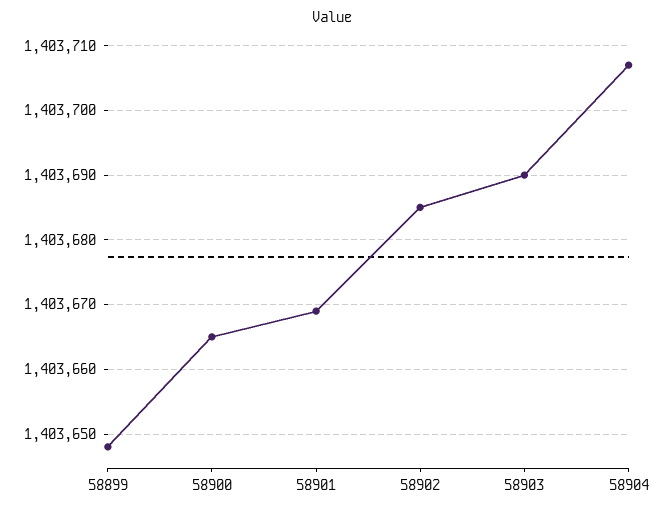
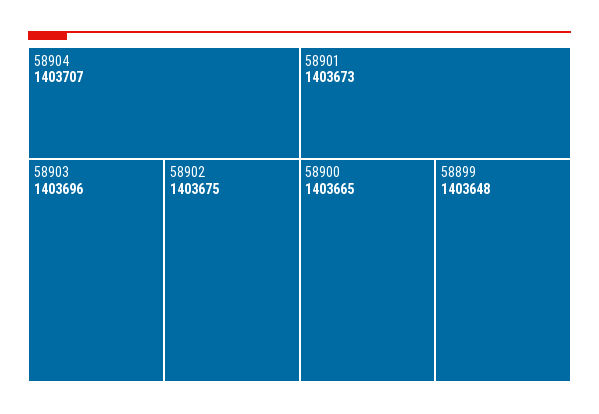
  {
    "58899": 1403648,
    "58900": 1403665,
-   "58901": 1403669,
+   "58901": 1403673,
-   "58902": 1403685,
+   "58902": 1403675,
-   "58903": 1403690,
+   "58903": 1403696,
    "58904": 1403707
  }

